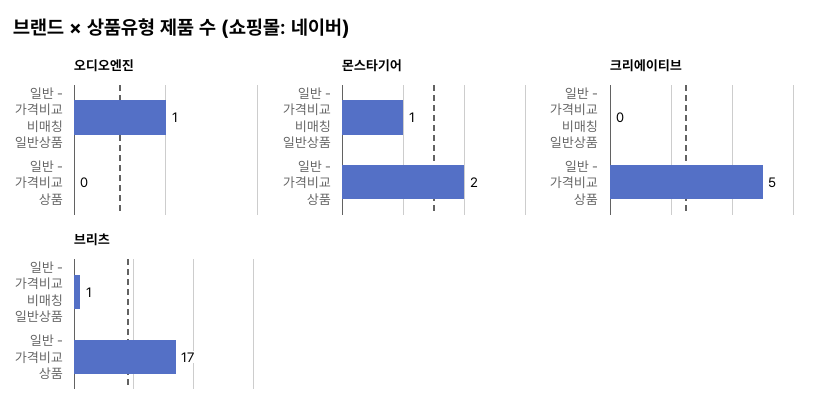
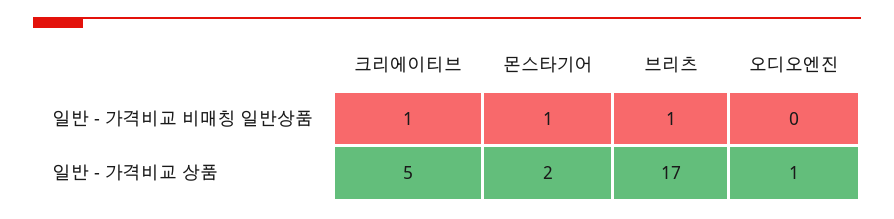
  {
    "오디오엔진": {
-     "일반 - 가격비교 비매칭 일반상품": 1,
+     "일반 - 가격비교 비매칭 일반상품": 0,
-     "일반 - 가격비교 상품": 0
+     "일반 - 가격비교 상품": 1
    },
    "몬스타기어": {
      "일반 - 가격비교 비매칭 일반상품": 1,
      "일반 - 가격비교 상품": 2
    },
    "크리에이티브": {
-     "일반 - 가격비교 비매칭 일반상품": 0,
+     "일반 - 가격비교 비매칭 일반상품": 1,
      "일반 - 가격비교 상품": 5
    },
    "브리츠": {
      "일반 - 가격비교 비매칭 일반상품": 1,
      "일반 - 가격비교 상품": 17
    }
  }

